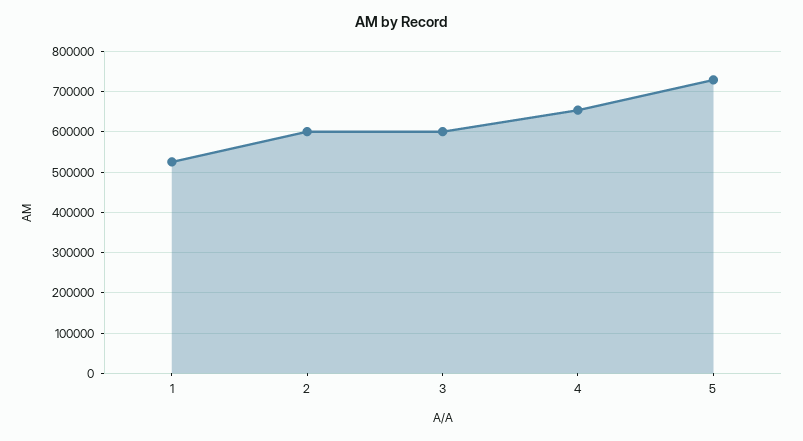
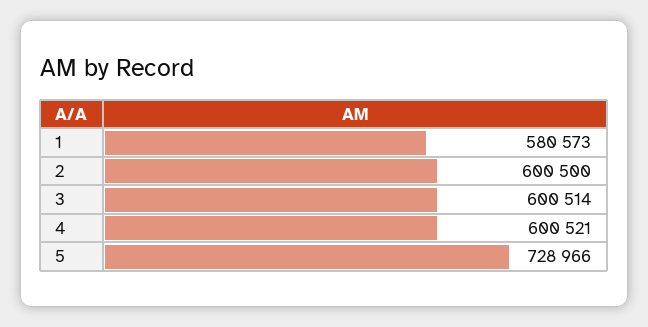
  {
-   "1": 520000,
+   "1": 580573,
    "2": 600500,
    "3": 600514,
-   "4": 660000,
+   "4": 600521,
    "5": 728966
  }

